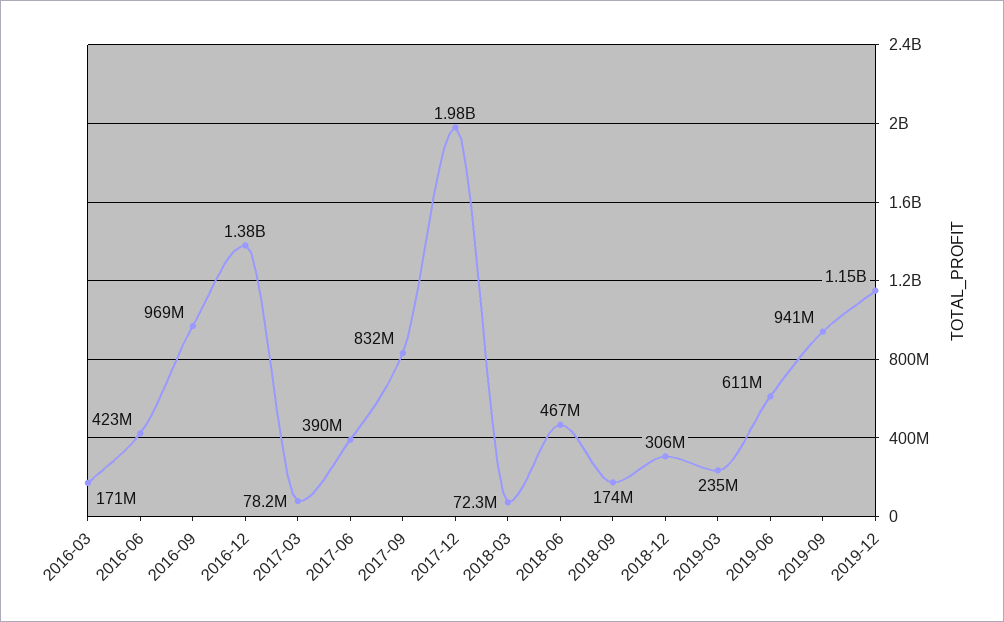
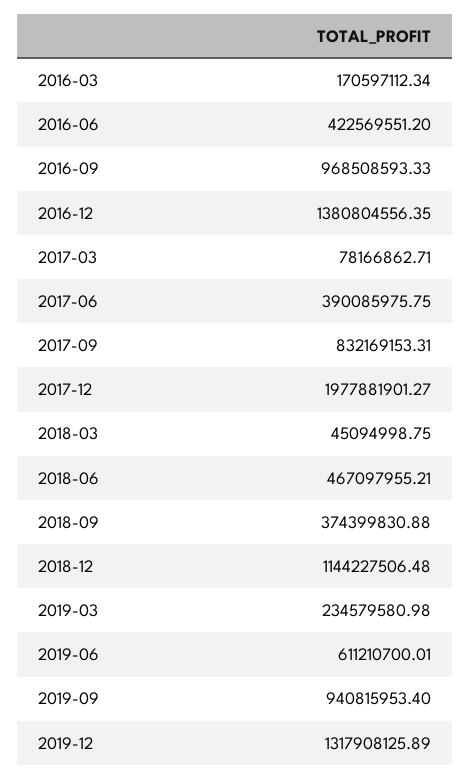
  {
    "2016-03": 170597112.34,
    "2016-06": 422569551.2,
    "2016-09": 968508593.33,
    "2016-12": 1380804556.35,
    "2017-03": 78166862.71,
    "2017-06": 390085975.75,
    "2017-09": 832169153.31,
    "2017-12": 1977881901.27,
-   "2018-03": 72300000,
+   "2018-03": 45094998.75,
    "2018-06": 467097955.21,
-   "2018-09": 174000000,
+   "2018-09": 374399830.88,
-   "2018-12": 306000000,
+   "2018-12": 1144227506.48,
    "2019-03": 234579580.98,
    "2019-06": 611210700.01,
    "2019-09": 940815953.4,
-   "2019-12": 1150000000
+   "2019-12": 1317908125.89
  }

